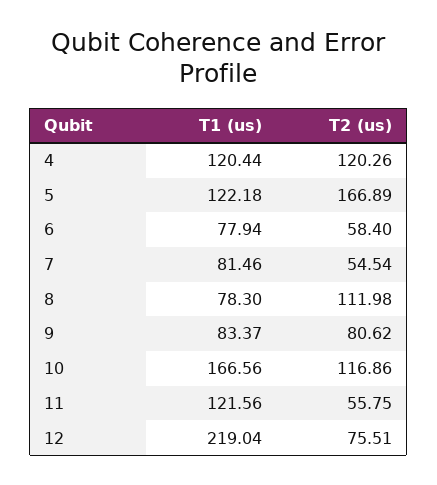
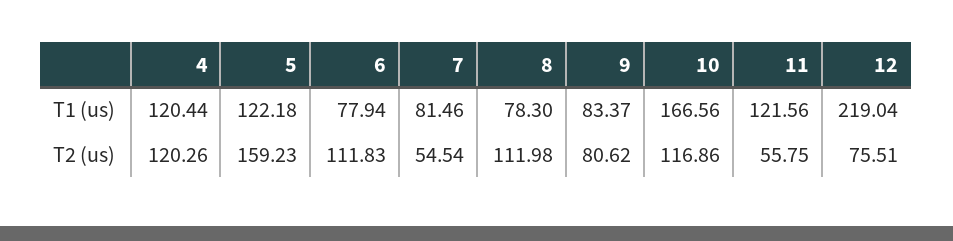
  {
    "T1 (us)": {
      "4": 120.44,
      "5": 122.18,
      "6": 77.94,
      "7": 81.46,
      "8": 78.3,
      "9": 83.37,
      "10": 166.56,
      "11": 121.56,
      "12": 219.04
    },
    "T2 (us)": {
      "4": 120.26,
-     "5": 166.89,
+     "5": 159.23,
-     "6": 58.4,
+     "6": 111.83,
      "7": 54.54,
      "8": 111.98,
      "9": 80.62,
      "10": 116.86,
      "11": 55.75,
      "12": 75.51
    }
  }

